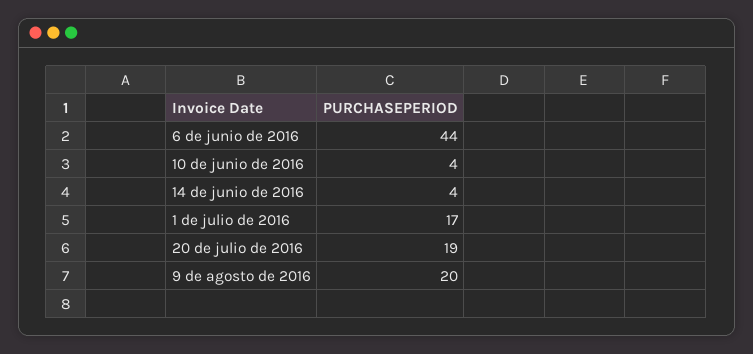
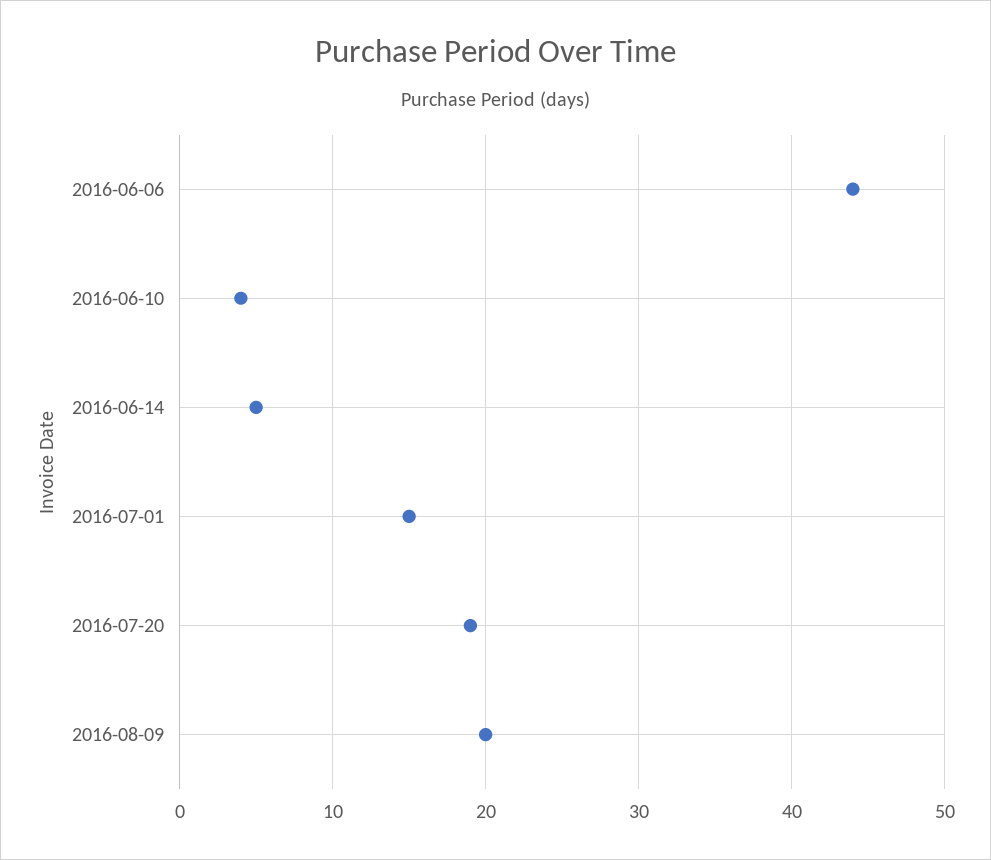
  {
    "6 de junio de 2016": 44,
    "10 de junio de 2016": 4,
-   "14 de junio de 2016": 4,
+   "14 de junio de 2016": 5,
-   "1 de julio de 2016": 17,
+   "1 de julio de 2016": 15,
    "20 de julio de 2016": 19,
    "9 de agosto de 2016": 20
  }

